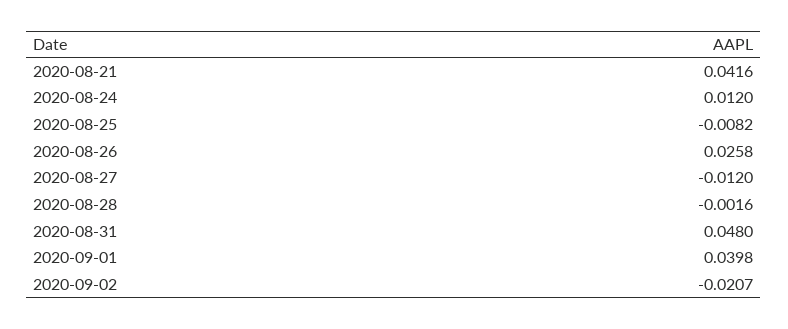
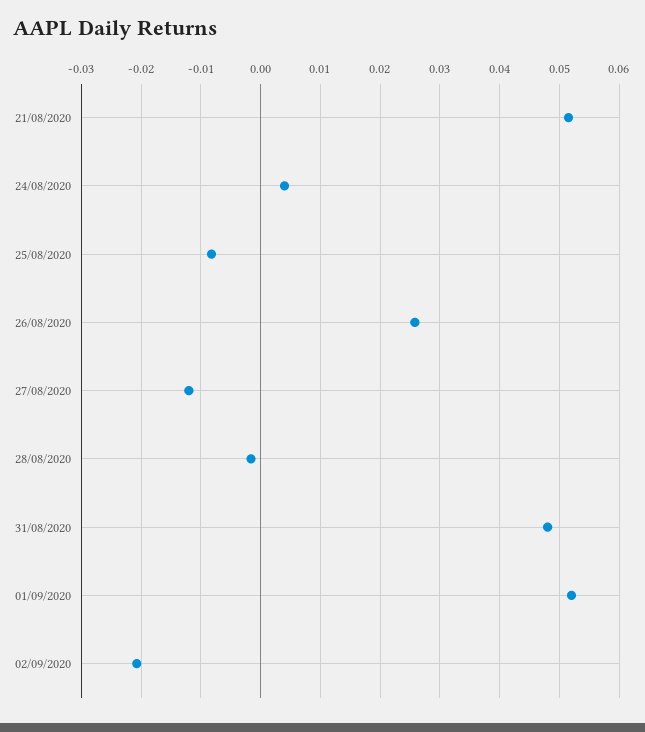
  {
-   "2020-08-21": 0.0416,
+   "2020-08-21": 0.052,
-   "2020-08-24": 0.012,
+   "2020-08-24": 0.004,
    "2020-08-25": -0.0082,
    "2020-08-26": 0.0258,
    "2020-08-27": -0.012,
    "2020-08-28": -0.0016,
    "2020-08-31": 0.048,
-   "2020-09-01": 0.0398,
+   "2020-09-01": 0.052,
    "2020-09-02": -0.0207
  }

